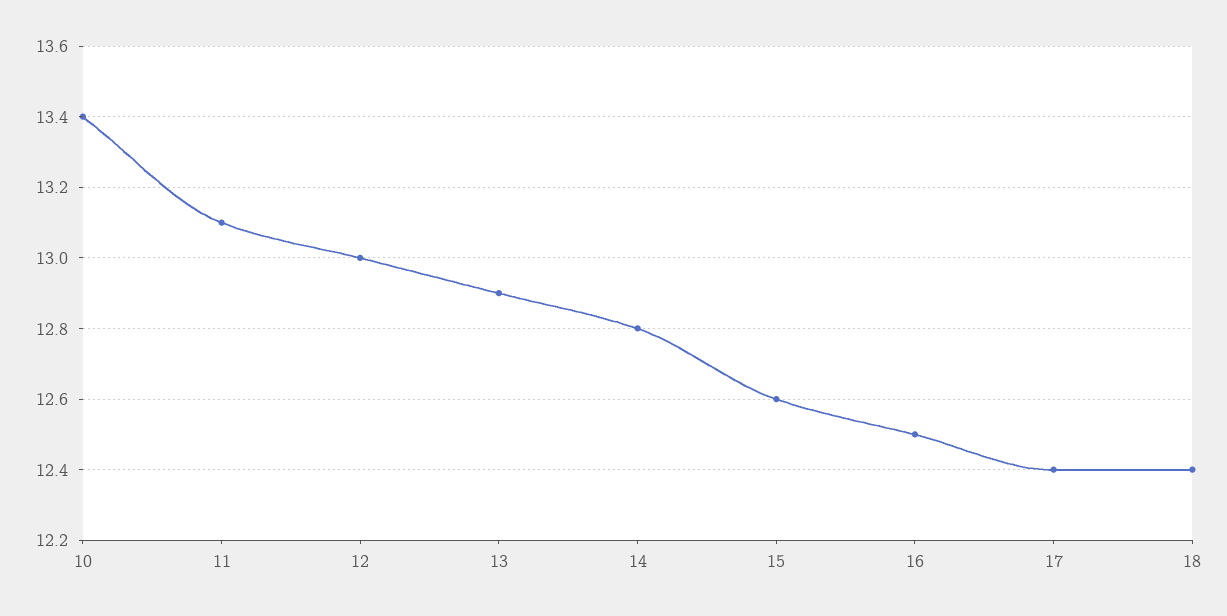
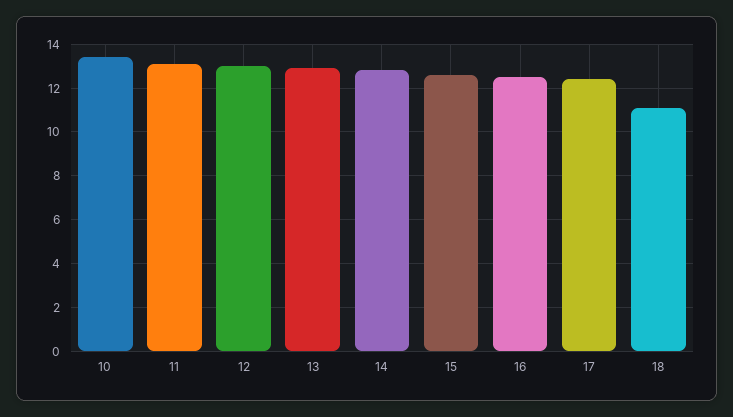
  {
    "10": 13.4,
    "11": 13.1,
    "12": 13,
    "13": 12.9,
    "14": 12.8,
    "15": 12.6,
    "16": 12.5,
    "17": 12.4,
-   "18": 12.4
+   "18": 11
  }

